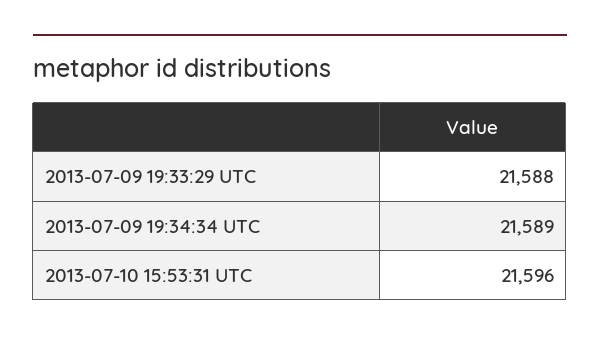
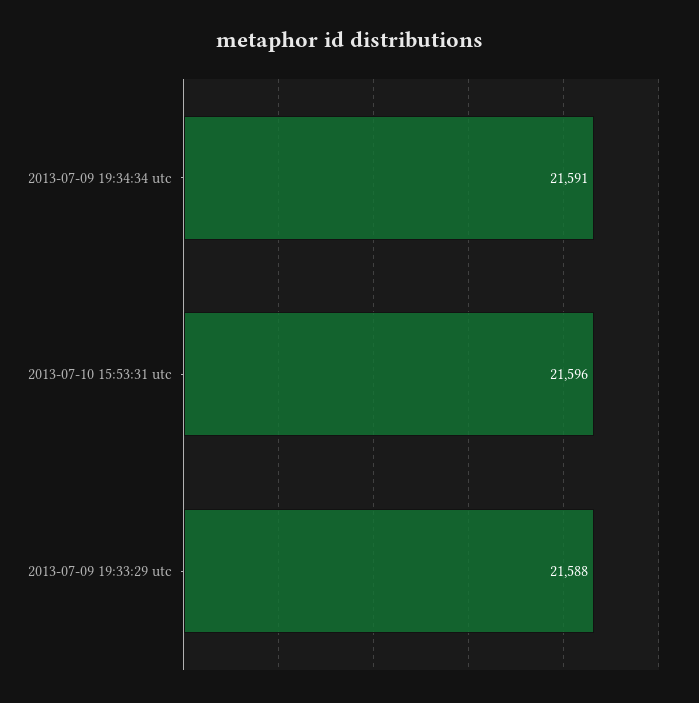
  {
    "2013-07-09 19:33:29 UTC": 21588,
-   "2013-07-09 19:34:34 UTC": 21589,
+   "2013-07-09 19:34:34 UTC": 21591,
    "2013-07-10 15:53:31 UTC": 21596
  }

